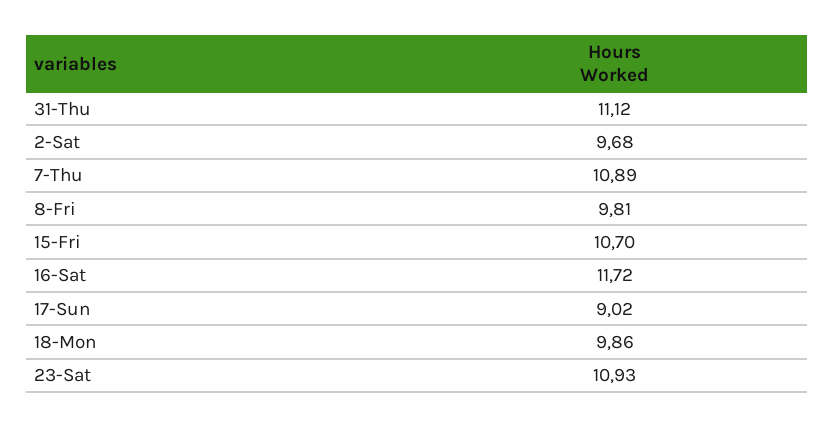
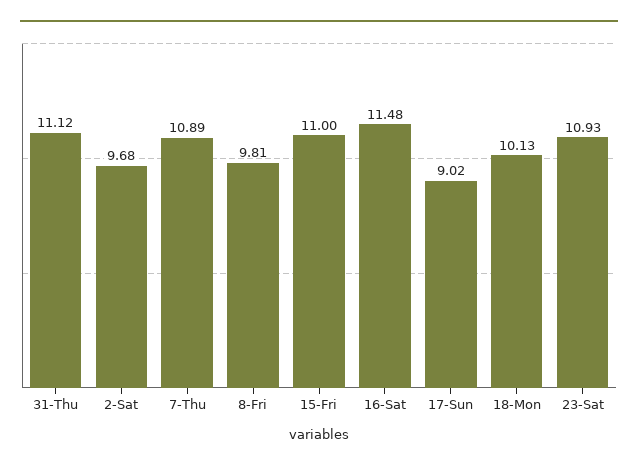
  {
    "31-Thu": 11.12,
    "2-Sat": 9.68,
    "7-Thu": 10.89,
    "8-Fri": 9.81,
-   "15-Fri": 10.7,
+   "15-Fri": 11,
-   "16-Sat": 11.72,
+   "16-Sat": 11.48,
    "17-Sun": 9.02,
-   "18-Mon": 9.86,
+   "18-Mon": 10.13,
    "23-Sat": 10.93
  }

